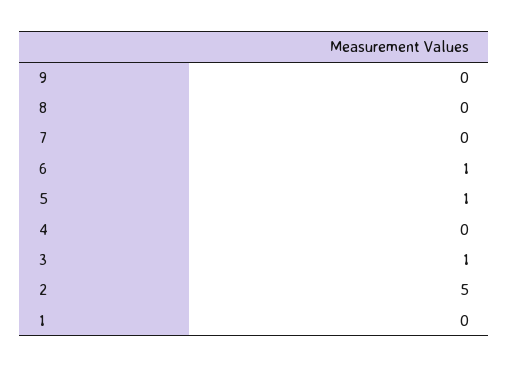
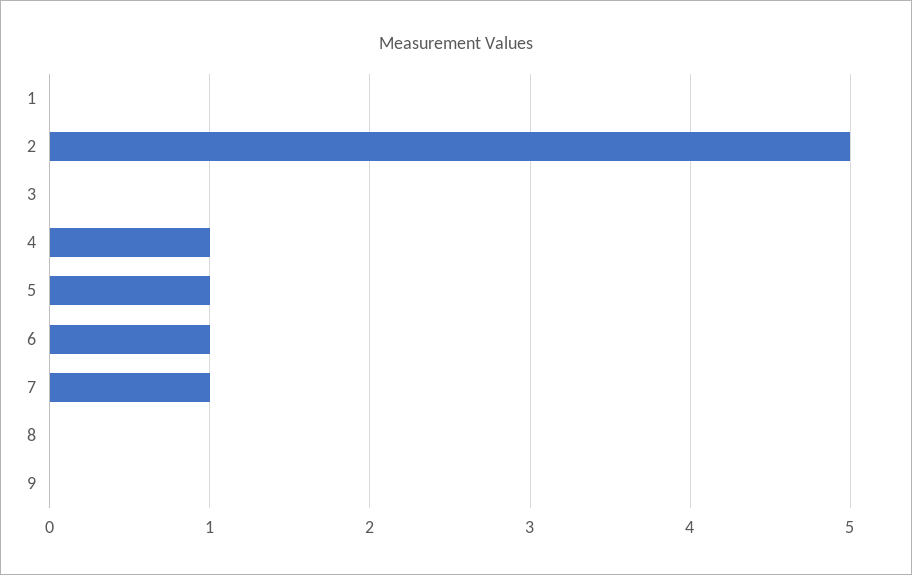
  {
    "9": 0,
    "8": 0,
-   "7": 0,
+   "7": 1,
    "6": 1,
    "5": 1,
-   "4": 0,
+   "4": 1,
-   "3": 1,
+   "3": 0,
    "2": 5,
    "1": 0
  }

